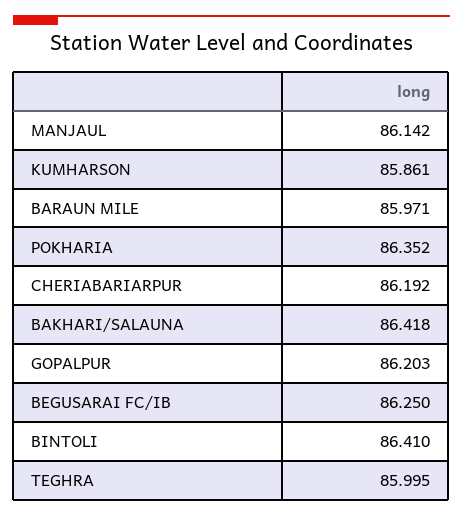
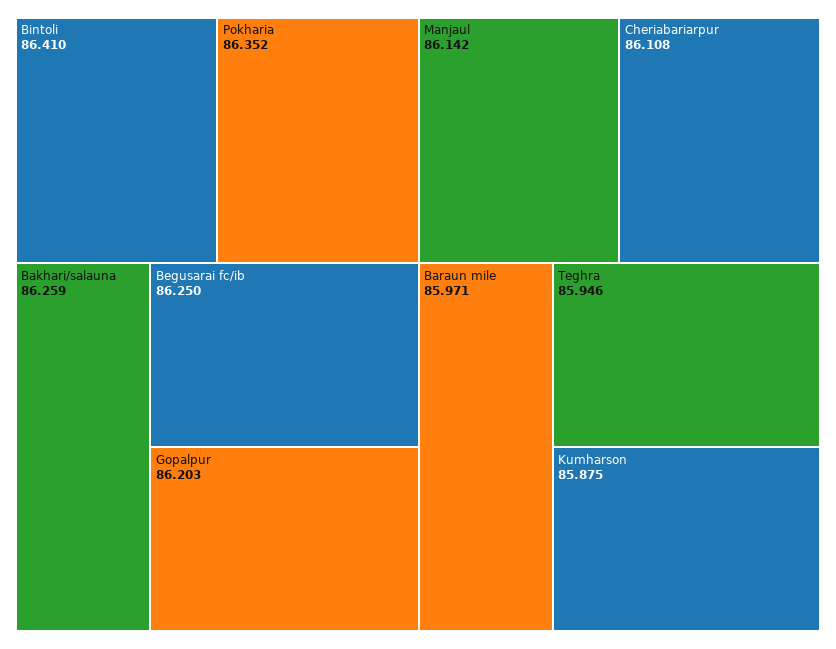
  {
    "MANJAUL": 86.142,
-   "KUMHARSON": 85.861,
+   "KUMHARSON": 85.875,
    "BARAUN MILE": 85.971,
    "POKHARIA": 86.352,
-   "CHERIABARIARPUR": 86.192,
+   "CHERIABARIARPUR": 86.108,
-   "BAKHARI/SALAUNA": 86.418,
+   "BAKHARI/SALAUNA": 86.259,
    "GOPALPUR": 86.203,
    "BEGUSARAI FC/IB": 86.25,
    "BINTOLI": 86.41,
-   "TEGHRA": 85.995
+   "TEGHRA": 85.946
  }

